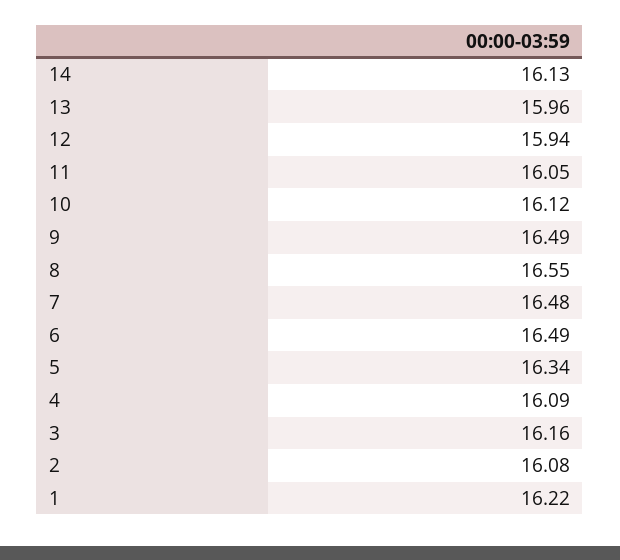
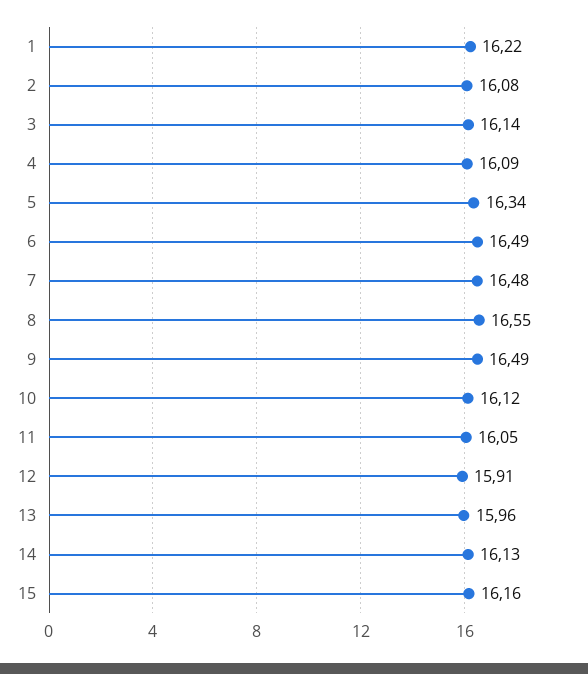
  {
    "14": 16.13,
    "13": 15.96,
-   "12": 15.94,
+   "12": 15.91,
    "11": 16.05,
    "10": 16.12,
    "9": 16.49,
    "8": 16.55,
    "7": 16.48,
    "6": 16.49,
    "5": 16.34,
    "4": 16.09,
-   "3": 16.16,
+   "3": 16.14,
    "2": 16.08,
-   "1": 16.22
+   "1": 16.22,
+   "15": 16.16
  }

